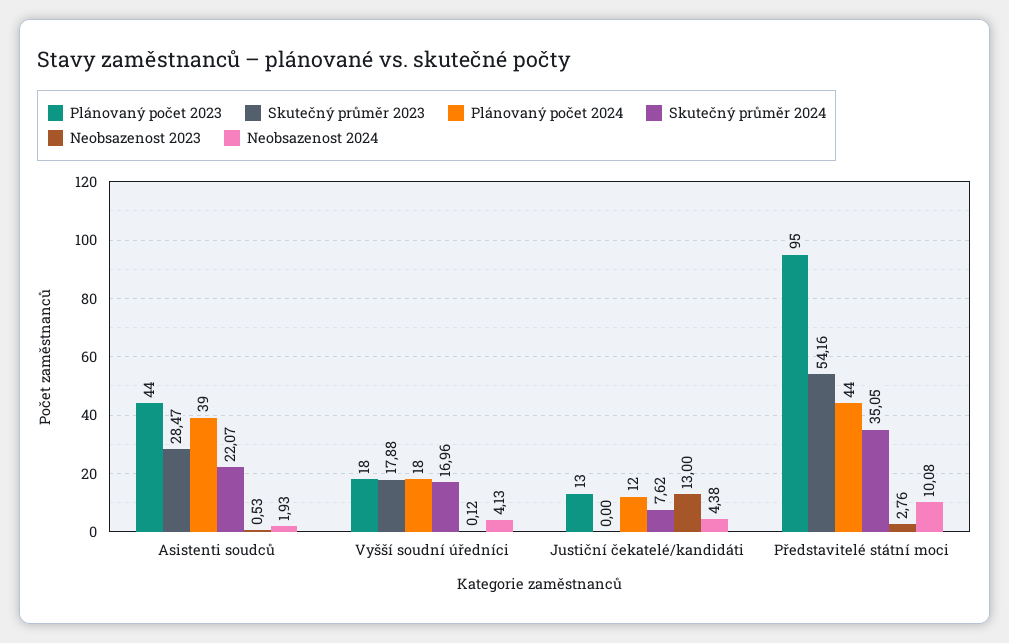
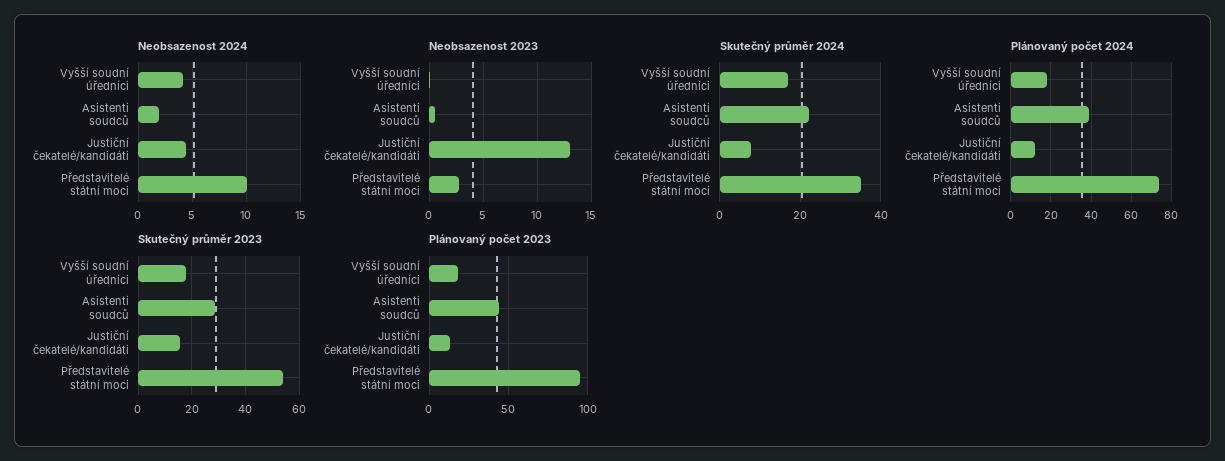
  {
    "Plánovaný počet 2023": {
      "Asistenti soudců": 44,
      "Vyšší soudní úředníci": 18,
      "Justiční čekatelé/kandidáti": 13,
      "Představitelé státní moci": 95
    },
    "Skutečný průměr 2023": {
      "Asistenti soudců": 28.47,
      "Vyšší soudní úředníci": 17.88,
-     "Justiční čekatelé/kandidáti": 0,
+     "Justiční čekatelé/kandidáti": 15,
      "Představitelé státní moci": 54.16
    },
    "Plánovaný počet 2024": {
      "Asistenti soudců": 39,
      "Vyšší soudní úředníci": 18,
      "Justiční čekatelé/kandidáti": 12,
-     "Představitelé státní moci": 44
+     "Představitelé státní moci": 75
    },
    "Skutečný průměr 2024": {
      "Asistenti soudců": 22.07,
      "Vyšší soudní úředníci": 16.96,
      "Justiční čekatelé/kandidáti": 7.62,
      "Představitelé státní moci": 35.05
    },
    "Neobsazenost 2023": {
      "Asistenti soudců": 0.53,
      "Vyšší soudní úředníci": 0.12,
      "Justiční čekatelé/kandidáti": 13,
      "Představitelé státní moci": 2.76
    },
    "Neobsazenost 2024": {
      "Asistenti soudců": 1.93,
      "Vyšší soudní úředníci": 4.13,
      "Justiční čekatelé/kandidáti": 4.38,
      "Představitelé státní moci": 10.08
    }
  }

